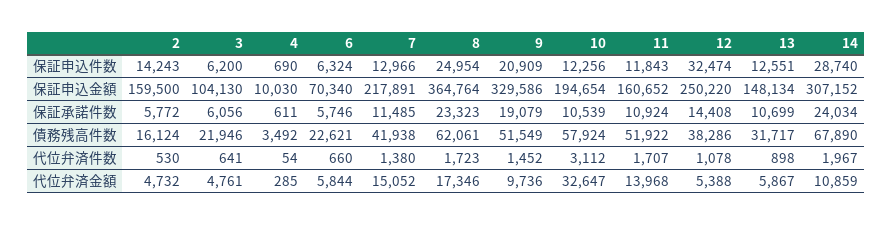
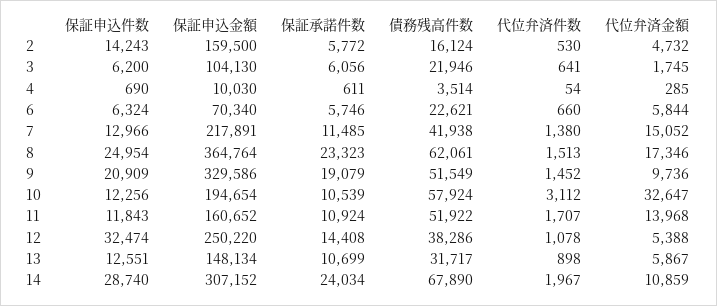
  {
    "2": {
      "保証申込件数": 14243,
      "保証申込金額": 159500,
      "保証承諾件数": 5772,
      "債務残高件数": 16124,
      "代位弁済件数": 530,
      "代位弁済金額": 4732
    },
    "3": {
      "保証申込件数": 6200,
      "保証申込金額": 104130,
      "保証承諾件数": 6056,
      "債務残高件数": 21946,
      "代位弁済件数": 641,
-     "代位弁済金額": 4761
+     "代位弁済金額": 1745
    },
    "4": {
      "保証申込件数": 690,
      "保証申込金額": 10030,
      "保証承諾件数": 611,
-     "債務残高件数": 3492,
+     "債務残高件数": 3514,
      "代位弁済件数": 54,
      "代位弁済金額": 285
    },
    "6": {
      "保証申込件数": 6324,
      "保証申込金額": 70340,
      "保証承諾件数": 5746,
      "債務残高件数": 22621,
      "代位弁済件数": 660,
      "代位弁済金額": 5844
    },
    "7": {
      "保証申込件数": 12966,
      "保証申込金額": 217891,
      "保証承諾件数": 11485,
      "債務残高件数": 41938,
      "代位弁済件数": 1380,
      "代位弁済金額": 15052
    },
    "8": {
      "保証申込件数": 24954,
      "保証申込金額": 364764,
      "保証承諾件数": 23323,
      "債務残高件数": 62061,
-     "代位弁済件数": 1723,
+     "代位弁済件数": 1513,
      "代位弁済金額": 17346
    },
    "9": {
      "保証申込件数": 20909,
      "保証申込金額": 329586,
      "保証承諾件数": 19079,
      "債務残高件数": 51549,
      "代位弁済件数": 1452,
      "代位弁済金額": 9736
    },
    "10": {
      "保証申込件数": 12256,
      "保証申込金額": 194654,
      "保証承諾件数": 10539,
      "債務残高件数": 57924,
      "代位弁済件数": 3112,
      "代位弁済金額": 32647
    },
    "11": {
      "保証申込件数": 11843,
      "保証申込金額": 160652,
      "保証承諾件数": 10924,
      "債務残高件数": 51922,
      "代位弁済件数": 1707,
      "代位弁済金額": 13968
    },
    "12": {
      "保証申込件数": 32474,
      "保証申込金額": 250220,
      "保証承諾件数": 14408,
      "債務残高件数": 38286,
      "代位弁済件数": 1078,
      "代位弁済金額": 5388
    },
    "13": {
      "保証申込件数": 12551,
      "保証申込金額": 148134,
      "保証承諾件数": 10699,
      "債務残高件数": 31717,
      "代位弁済件数": 898,
      "代位弁済金額": 5867
    },
    "14": {
      "保証申込件数": 28740,
      "保証申込金額": 307152,
      "保証承諾件数": 24034,
      "債務残高件数": 67890,
      "代位弁済件数": 1967,
      "代位弁済金額": 10859
    }
  }

